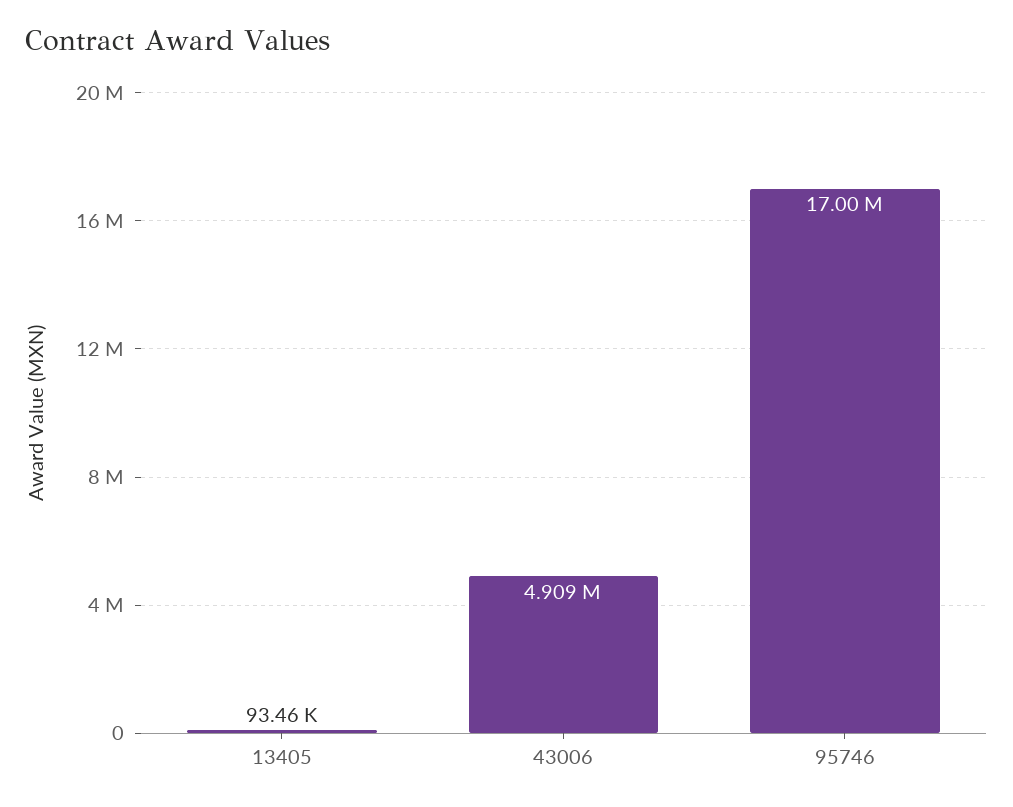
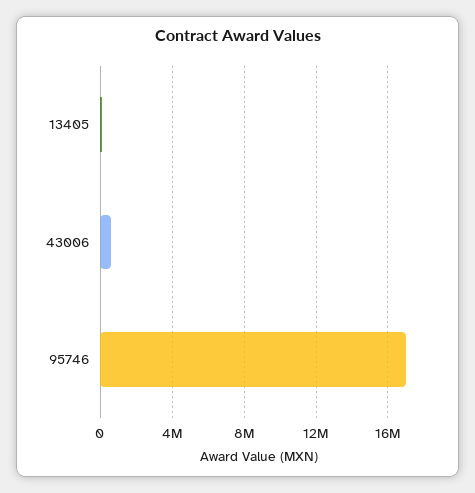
  {
    "13405": 93460,
-   "43006": 4909000,
+   "43006": 500000,
    "95746": 17000000
  }

